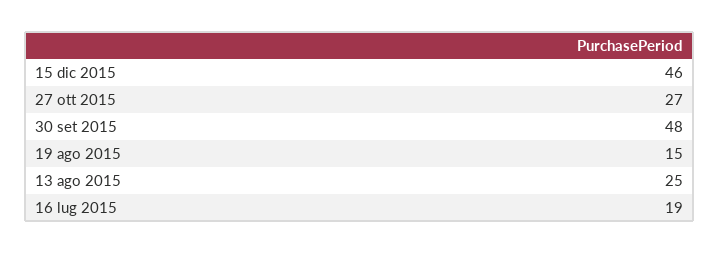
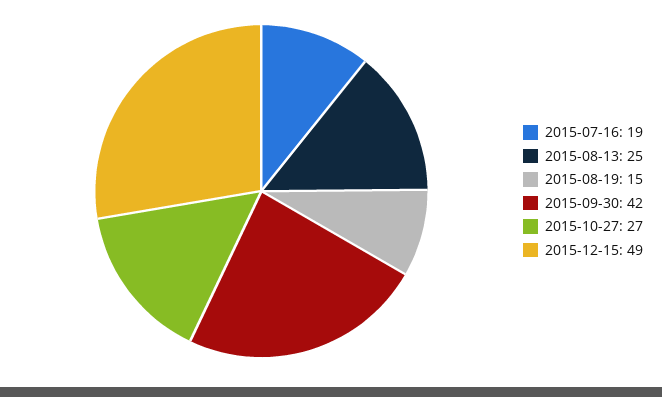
  {
-   "15 dic 2015": 46,
+   "15 dic 2015": 49,
    "27 ott 2015": 27,
-   "30 set 2015": 48,
+   "30 set 2015": 42,
    "19 ago 2015": 15,
    "13 ago 2015": 25,
    "16 lug 2015": 19
  }

